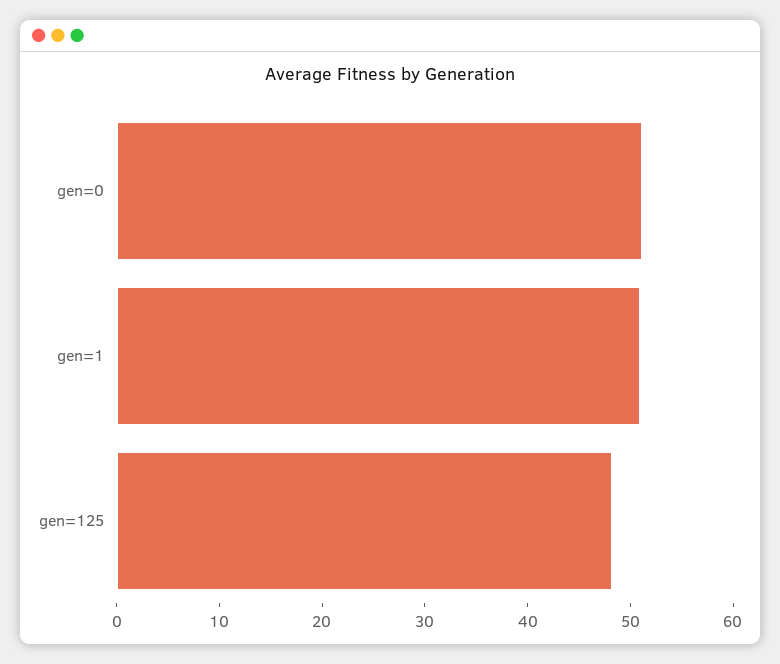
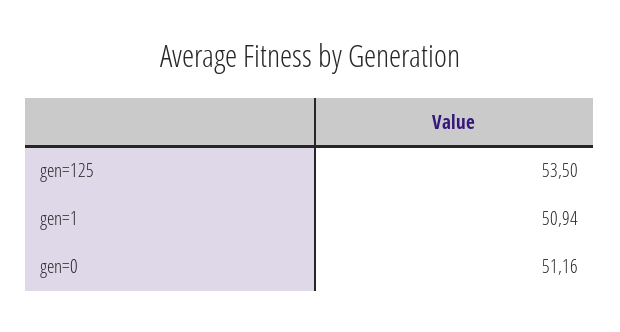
  {
    "gen=0": 51.16,
    "gen=1": 50.94,
-   "gen=125": 48
+   "gen=125": 53.5
  }

